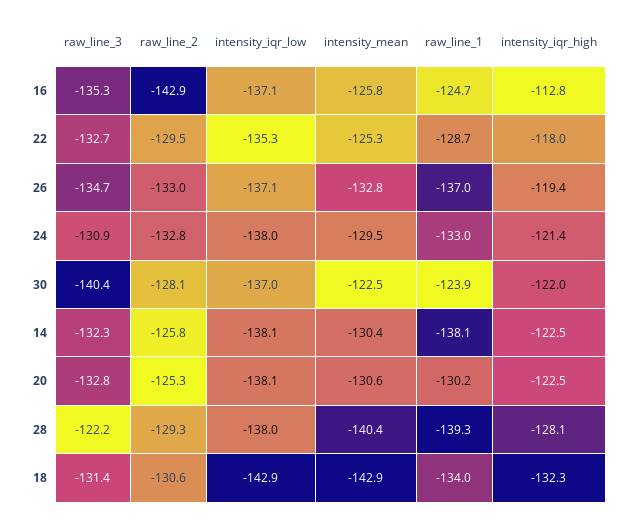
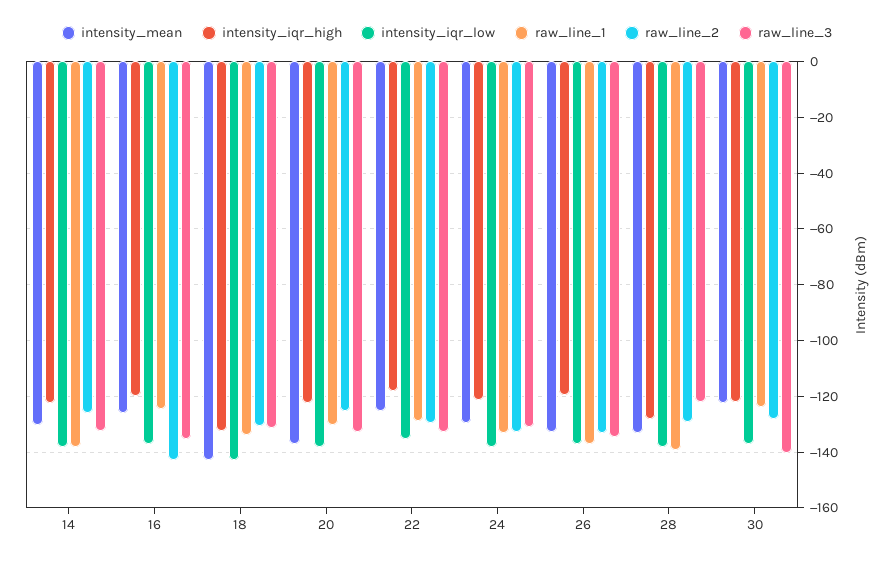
  {
    "raw_line_3": {
      "16": -135.3,
      "22": -132.7,
      "26": -134.7,
      "24": -130.9,
      "30": -140.4,
      "14": -132.3,
      "20": -132.8,
      "28": -122.2,
      "18": -131.4
    },
    "raw_line_2": {
      "16": -142.9,
      "22": -129.5,
      "26": -133,
      "24": -132.8,
      "30": -128.1,
      "14": -125.8,
      "20": -125.3,
      "28": -129.3,
      "18": -130.6
    },
    "intensity_iqr_low": {
      "16": -137.1,
      "22": -135.3,
      "26": -137.1,
      "24": -138,
      "30": -137,
      "14": -138.1,
      "20": -138.1,
      "28": -138,
      "18": -142.9
    },
    "intensity_mean": {
      "16": -125.8,
      "22": -125.3,
      "26": -132.8,
      "24": -129.5,
      "30": -122.5,
      "14": -130.4,
-     "20": -130.6,
+     "20": -137.5,
-     "28": -140.4,
+     "28": -132.5,
      "18": -142.9
    },
    "raw_line_1": {
      "16": -124.7,
      "22": -128.7,
      "26": -137,
      "24": -133,
      "30": -123.9,
      "14": -138.1,
      "20": -130.2,
      "28": -139.3,
      "18": -134
    },
    "intensity_iqr_high": {
-     "16": -112.8,
+     "16": -120,
      "22": -118,
      "26": -119.4,
      "24": -121.4,
      "30": -122,
      "14": -122.5,
      "20": -122.5,
      "28": -128.1,
      "18": -132.3
    }
  }

